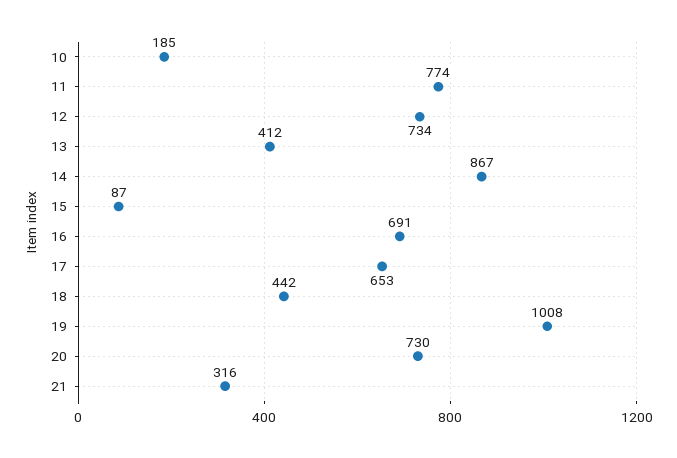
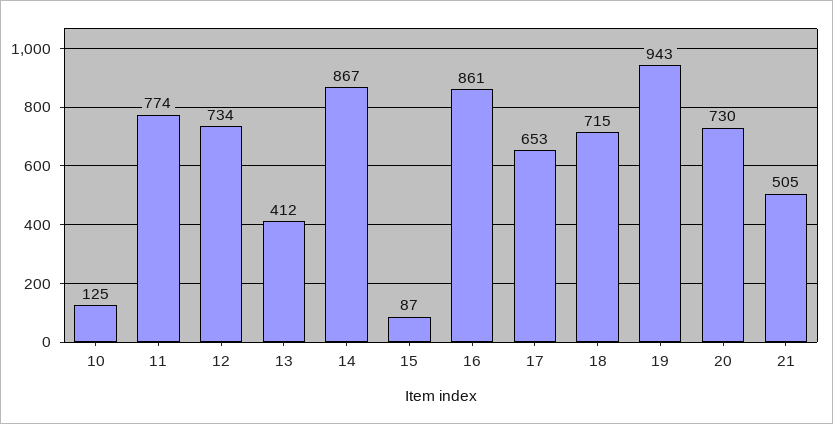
  {
-   "10": 185,
+   "10": 125,
    "11": 774,
    "12": 734,
    "13": 412,
    "14": 867,
    "15": 87,
-   "16": 691,
+   "16": 861,
    "17": 653,
-   "18": 442,
+   "18": 715,
-   "19": 1008,
+   "19": 943,
    "20": 730,
-   "21": 316
+   "21": 505
  }

